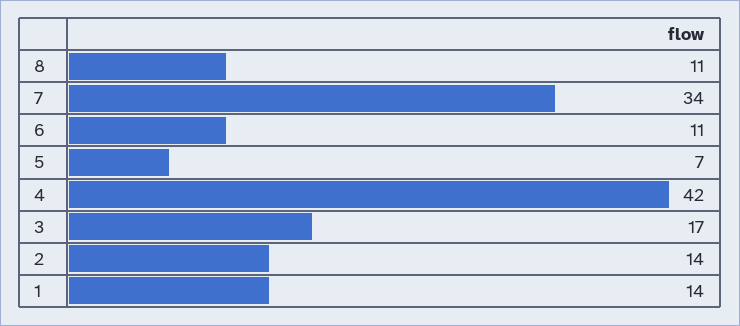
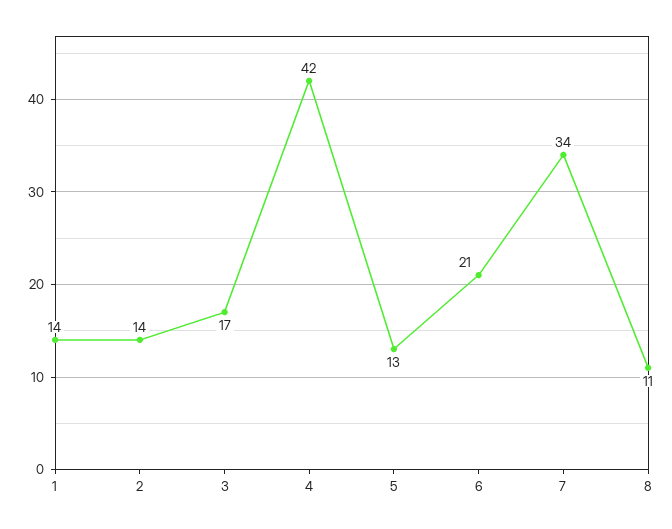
  {
    "8": 11,
    "7": 34,
-   "6": 11,
+   "6": 21,
-   "5": 7,
+   "5": 13,
    "4": 42,
    "3": 17,
    "2": 14,
    "1": 14
  }

